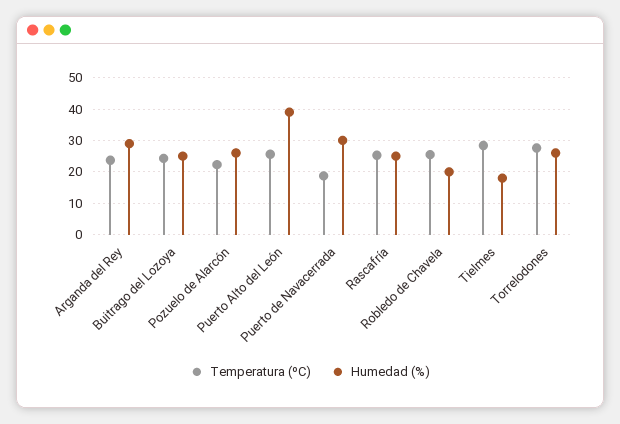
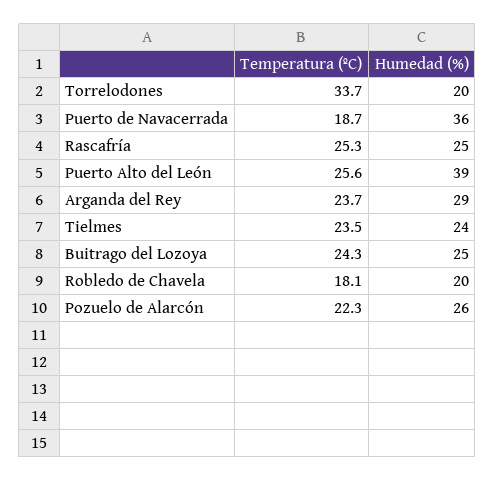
  {
    "Temperatura (ºC)": {
      "Arganda del Rey": 23.7,
      "Buitrago del Lozoya": 24.3,
      "Pozuelo de Alarcón": 22.3,
      "Puerto Alto del León": 25.6,
      "Puerto de Navacerrada": 18.7,
      "Rascafría": 25.3,
-     "Robledo de Chavela": 26,
+     "Robledo de Chavela": 18.1,
-     "Tielmes": 28,
+     "Tielmes": 23.5,
-     "Torrelodones": 28
+     "Torrelodones": 33.7
    },
    "Humedad (%)": {
      "Arganda del Rey": 29,
      "Buitrago del Lozoya": 25,
      "Pozuelo de Alarcón": 26,
      "Puerto Alto del León": 39,
-     "Puerto de Navacerrada": 30,
+     "Puerto de Navacerrada": 36,
      "Rascafría": 25,
      "Robledo de Chavela": 20,
-     "Tielmes": 18,
+     "Tielmes": 24,
-     "Torrelodones": 26
+     "Torrelodones": 20
    }
  }

